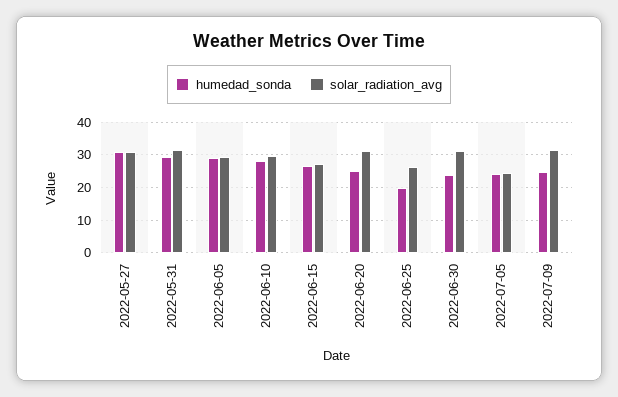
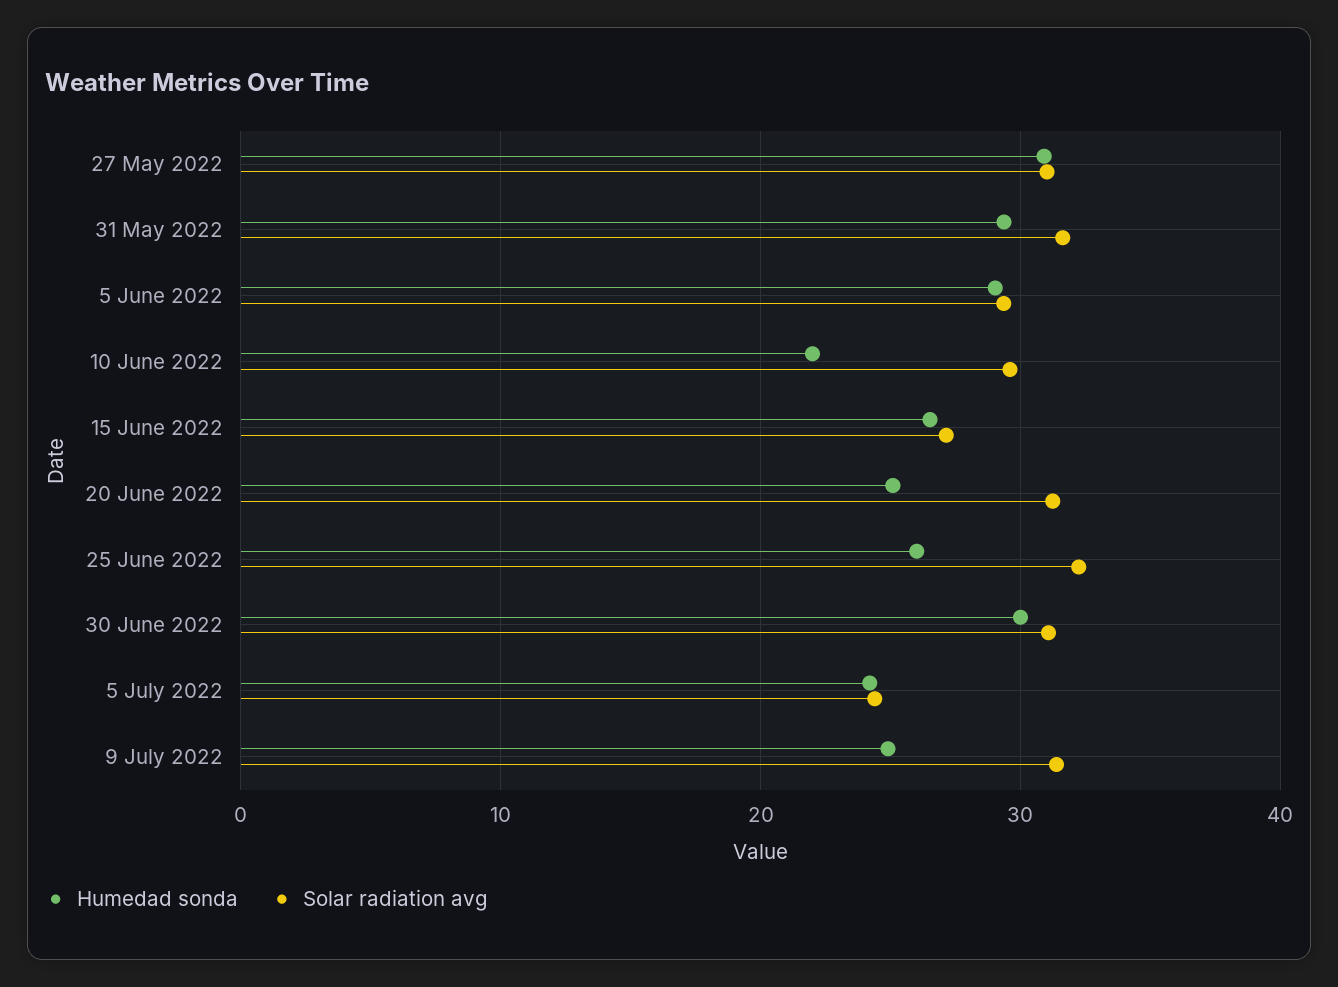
  {
    "humedad_sonda": {
      "2022-05-27": 31,
      "2022-05-31": 29,
      "2022-06-05": 29,
-     "2022-06-10": 28,
+     "2022-06-10": 22,
      "2022-06-15": 27,
      "2022-06-20": 25,
-     "2022-06-25": 20,
+     "2022-06-25": 26,
-     "2022-06-30": 24,
+     "2022-06-30": 30,
      "2022-07-05": 24,
      "2022-07-09": 25
    },
    "solar_radiation_avg": {
      "2022-05-27": 31,
      "2022-05-31": 32,
      "2022-06-05": 29,
      "2022-06-10": 30,
      "2022-06-15": 27,
      "2022-06-20": 31,
-     "2022-06-25": 26,
+     "2022-06-25": 32,
      "2022-06-30": 31,
      "2022-07-05": 24,
      "2022-07-09": 31
    }
  }

